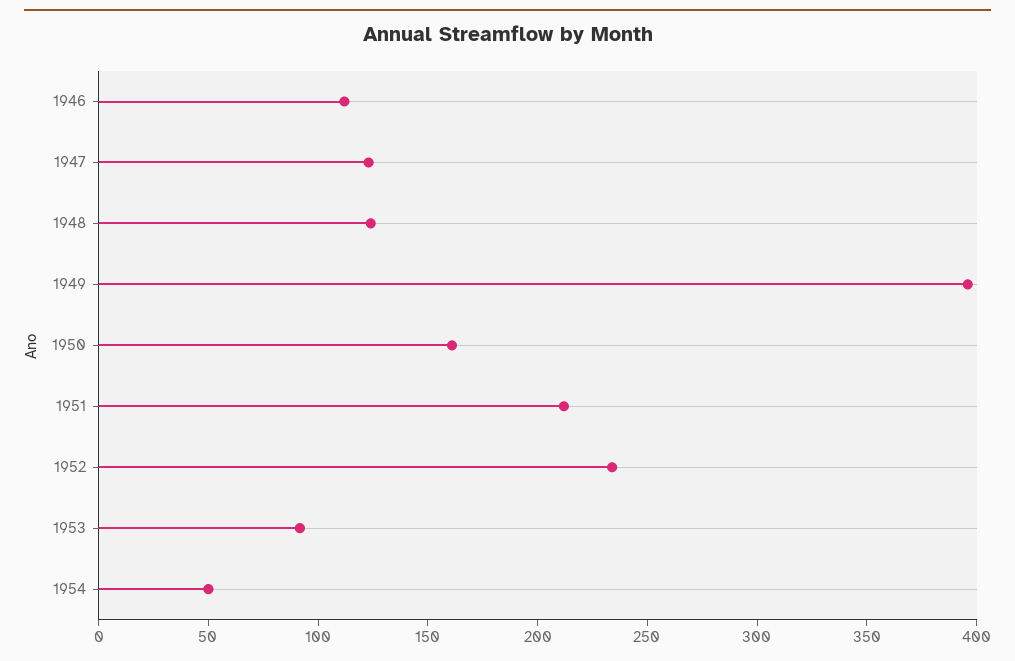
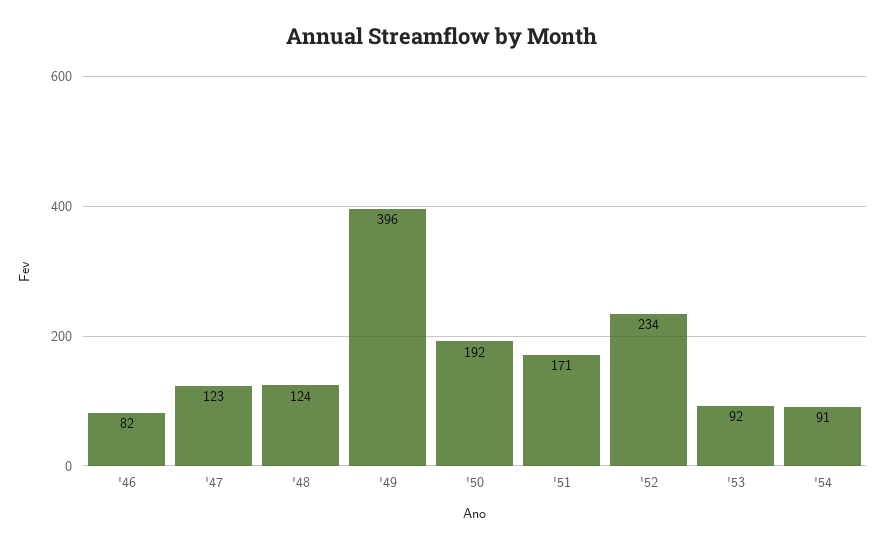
  {
-   "1946": 110,
+   "1946": 82,
    "1947": 123,
    "1948": 124,
    "1949": 396,
-   "1950": 160,
+   "1950": 192,
-   "1951": 210,
+   "1951": 171,
    "1952": 234,
    "1953": 92,
-   "1954": 50
+   "1954": 91
  }

